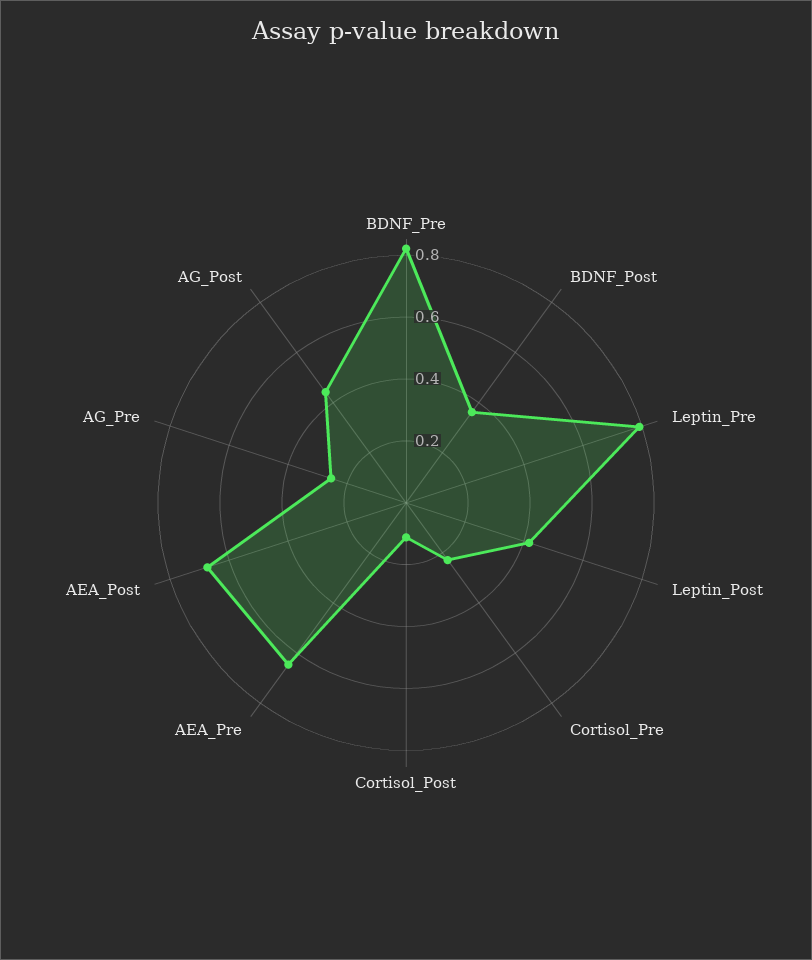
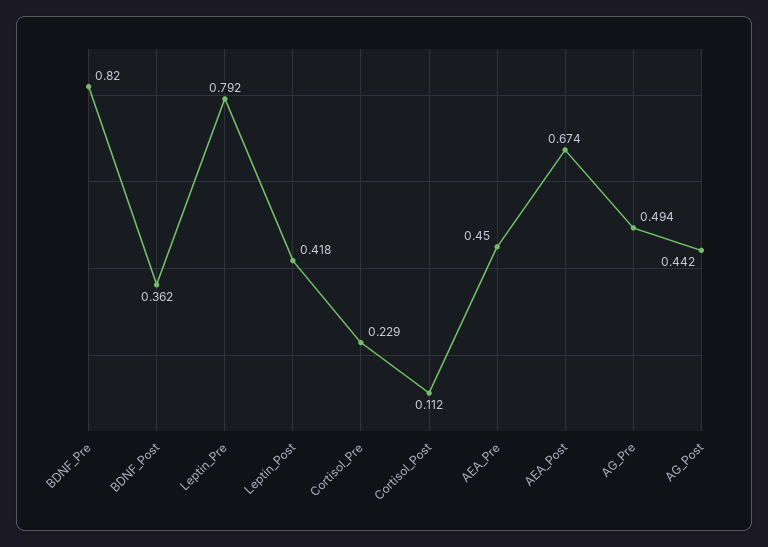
  {
    "BDNF_Pre": 0.82,
    "BDNF_Post": 0.362,
    "Leptin_Pre": 0.792,
    "Leptin_Post": 0.418,
    "Cortisol_Pre": 0.229,
    "Cortisol_Post": 0.112,
-   "AEA_Pre": 0.65,
+   "AEA_Pre": 0.45,
    "AEA_Post": 0.674,
-   "AG_Pre": 0.25,
+   "AG_Pre": 0.494,
    "AG_Post": 0.442
  }

